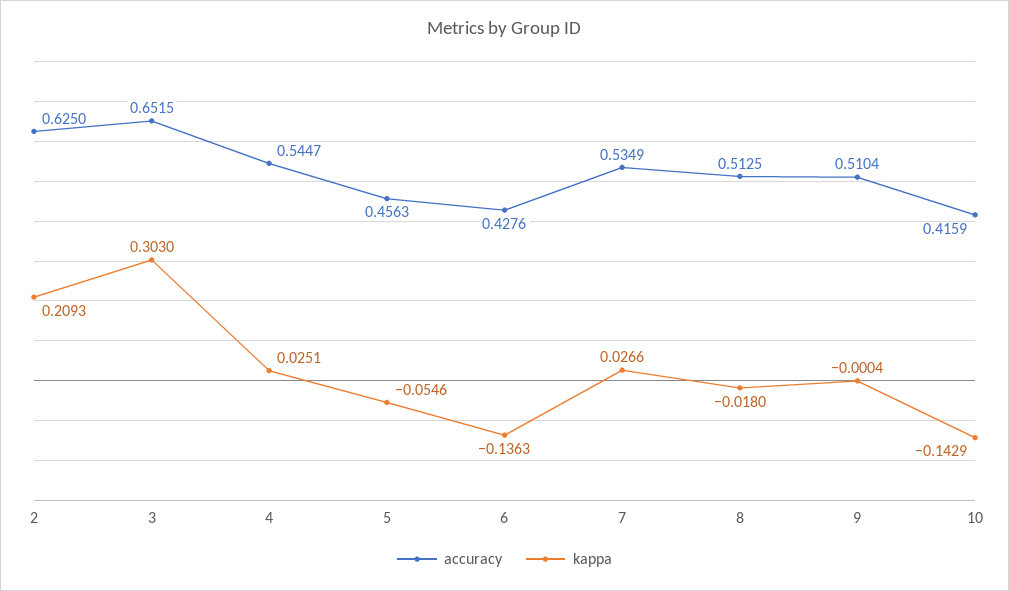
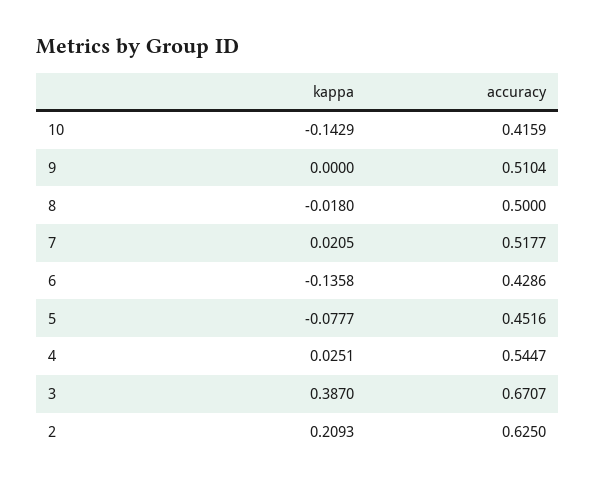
  {
    "accuracy": {
      "2": 0.625,
-     "3": 0.6515,
+     "3": 0.6707,
      "4": 0.5447,
-     "5": 0.4563,
+     "5": 0.4516,
-     "6": 0.4276,
+     "6": 0.4286,
-     "7": 0.5349,
+     "7": 0.5177,
-     "8": 0.5125,
+     "8": 0.5,
      "9": 0.5104,
      "10": 0.4159
    },
    "kappa": {
      "2": 0.2093,
-     "3": 0.303,
+     "3": 0.387,
      "4": 0.0251,
-     "5": -0.0546,
+     "5": -0.0777,
-     "6": -0.1363,
+     "6": -0.1358,
-     "7": 0.0266,
+     "7": 0.0205,
      "8": -0.018,
-     "9": -0.0004,
+     "9": 0,
      "10": -0.1429
    }
  }

